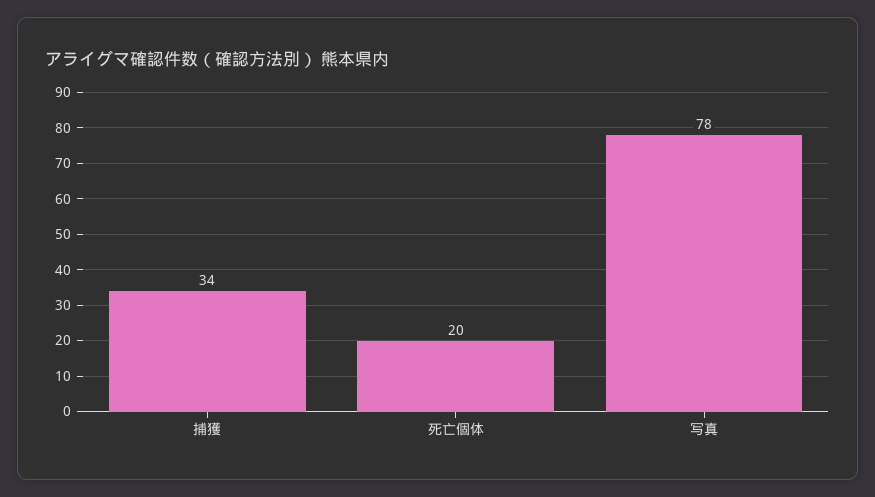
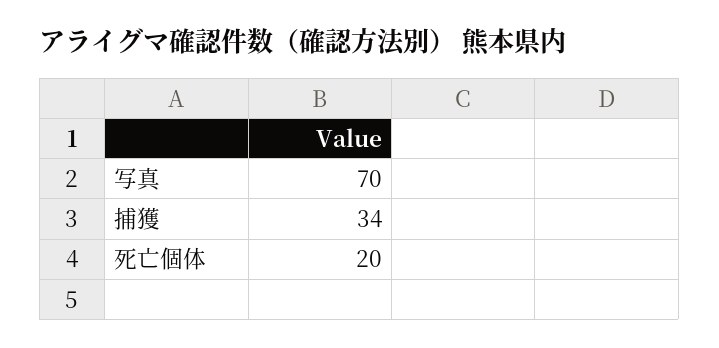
  {
    "捕獲": 34,
    "死亡個体": 20,
-   "写真": 78
+   "写真": 70
  }

